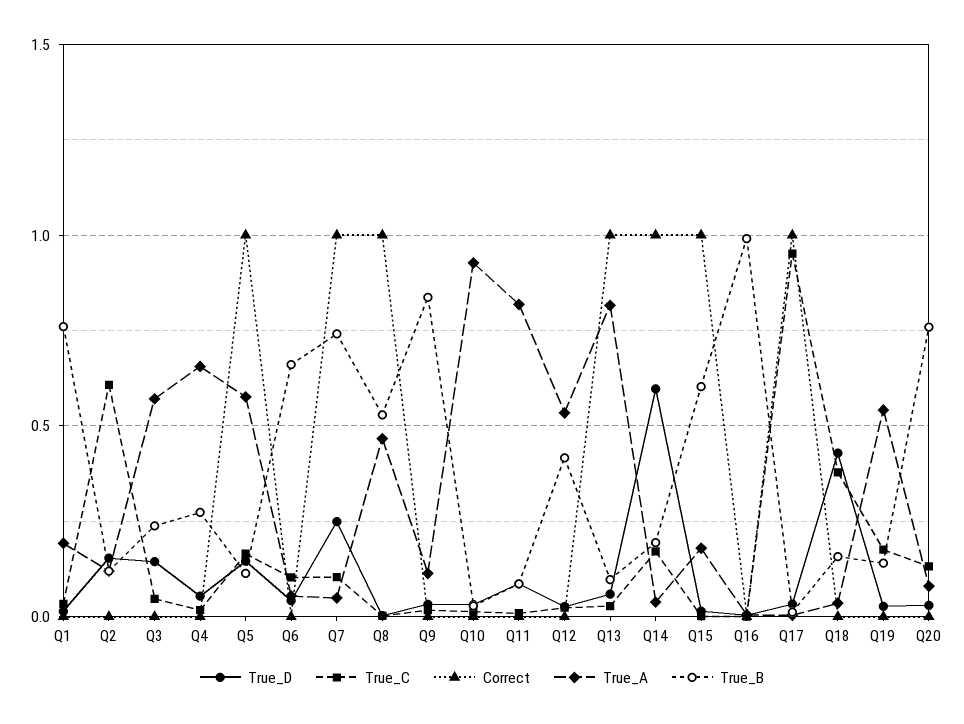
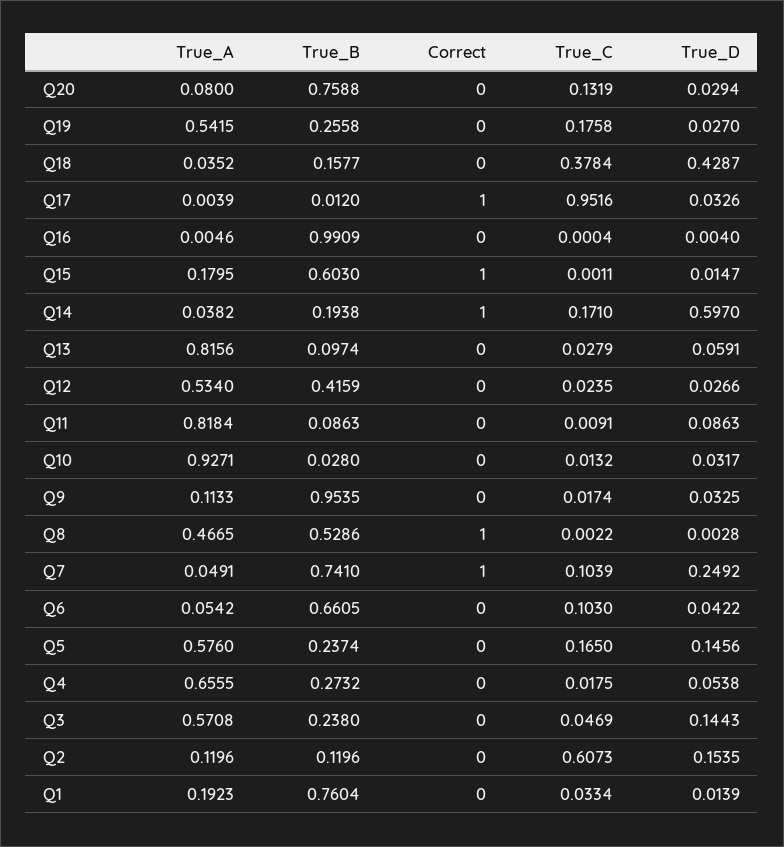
  {
    "True_D": {
      "Q1": 0.0139,
      "Q2": 0.1535,
      "Q3": 0.1443,
      "Q4": 0.0538,
      "Q5": 0.1456,
      "Q6": 0.0422,
      "Q7": 0.2492,
      "Q8": 0.0028,
      "Q9": 0.0325,
      "Q10": 0.0317,
      "Q11": 0.0863,
      "Q12": 0.0266,
      "Q13": 0.0591,
      "Q14": 0.597,
      "Q15": 0.0147,
      "Q16": 0.004,
      "Q17": 0.0326,
      "Q18": 0.4287,
      "Q19": 0.027,
      "Q20": 0.0294
    },
    "True_C": {
      "Q1": 0.0334,
      "Q2": 0.6073,
      "Q3": 0.0469,
      "Q4": 0.0175,
      "Q5": 0.165,
      "Q6": 0.103,
      "Q7": 0.1039,
      "Q8": 0.0022,
      "Q9": 0.0174,
      "Q10": 0.0132,
      "Q11": 0.0091,
      "Q12": 0.0235,
      "Q13": 0.0279,
      "Q14": 0.171,
      "Q15": 0.0011,
      "Q16": 0.0004,
      "Q17": 0.9516,
      "Q18": 0.3784,
      "Q19": 0.1758,
      "Q20": 0.1319
    },
    "Correct": {
      "Q1": 0,
      "Q2": 0,
      "Q3": 0,
      "Q4": 0,
-     "Q5": 1,
+     "Q5": 0,
      "Q6": 0,
      "Q7": 1,
      "Q8": 1,
      "Q9": 0,
      "Q10": 0,
      "Q11": 0,
      "Q12": 0,
-     "Q13": 1,
+     "Q13": 0,
      "Q14": 1,
      "Q15": 1,
      "Q16": 0,
      "Q17": 1,
      "Q18": 0,
      "Q19": 0,
      "Q20": 0
    },
    "True_A": {
      "Q1": 0.1923,
      "Q2": 0.1196,
      "Q3": 0.5708,
      "Q4": 0.6555,
      "Q5": 0.576,
      "Q6": 0.0542,
      "Q7": 0.0491,
      "Q8": 0.4665,
      "Q9": 0.1133,
      "Q10": 0.9271,
      "Q11": 0.8184,
      "Q12": 0.534,
      "Q13": 0.8156,
      "Q14": 0.0382,
      "Q15": 0.1795,
      "Q16": 0.0046,
      "Q17": 0.0039,
      "Q18": 0.0352,
      "Q19": 0.5415,
      "Q20": 0.08
    },
    "True_B": {
      "Q1": 0.7604,
      "Q2": 0.1196,
      "Q3": 0.238,
      "Q4": 0.2732,
-     "Q5": 0.1,
+     "Q5": 0.2374,
      "Q6": 0.6605,
      "Q7": 0.741,
      "Q8": 0.5286,
-     "Q9": 0.85,
+     "Q9": 0.9535,
      "Q10": 0.028,
      "Q11": 0.0863,
      "Q12": 0.4159,
      "Q13": 0.0974,
      "Q14": 0.1938,
      "Q15": 0.603,
      "Q16": 0.9909,
      "Q17": 0.012,
      "Q18": 0.1577,
-     "Q19": 0.15,
+     "Q19": 0.2558,
      "Q20": 0.7588
    }
  }

